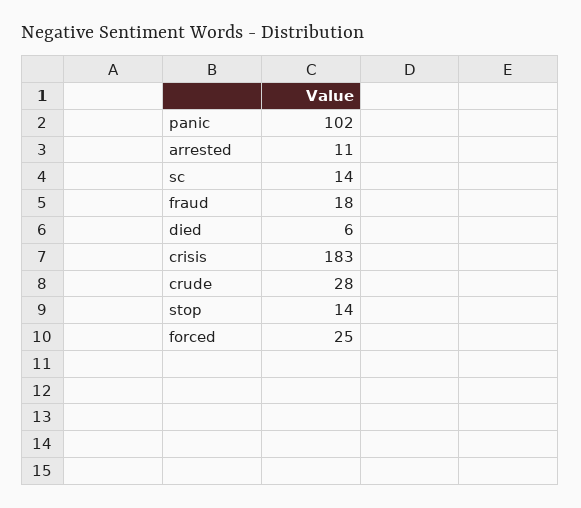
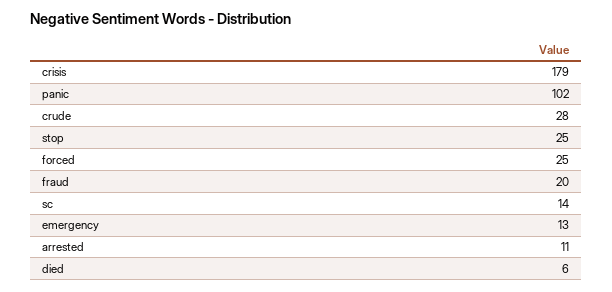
  {
    "panic": 102,
    "arrested": 11,
    "sc": 14,
-   "fraud": 18,
+   "fraud": 20,
    "died": 6,
-   "crisis": 183,
+   "crisis": 179,
    "crude": 28,
-   "stop": 14,
+   "stop": 25,
-   "forced": 25
+   "forced": 25,
+   "emergency": 13
  }

